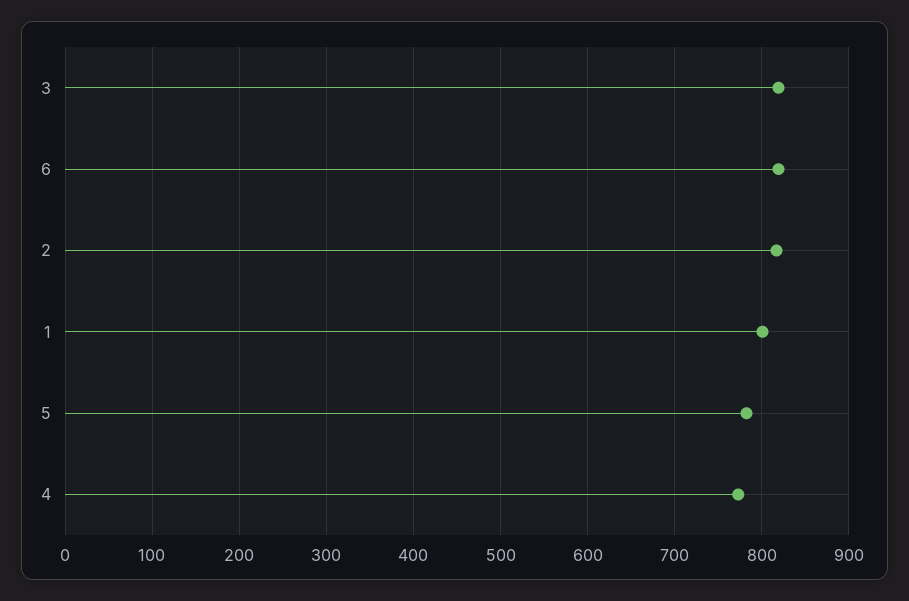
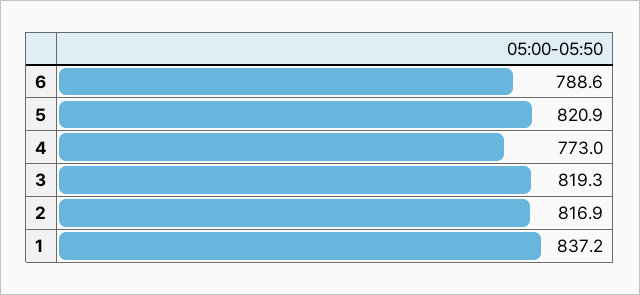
  {
    "3": 819.3,
-   "6": 820,
+   "6": 788.6,
    "2": 816.9,
-   "1": 800,
+   "1": 837.2,
-   "5": 780,
+   "5": 820.9,
    "4": 773
  }

